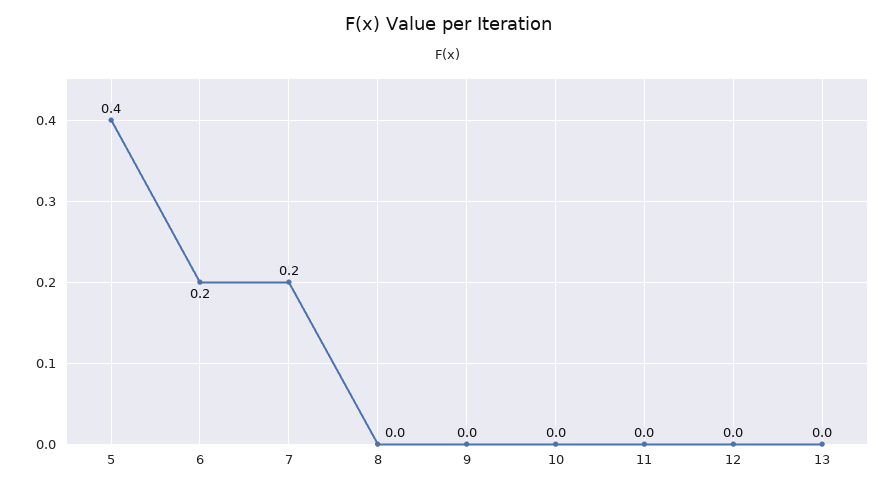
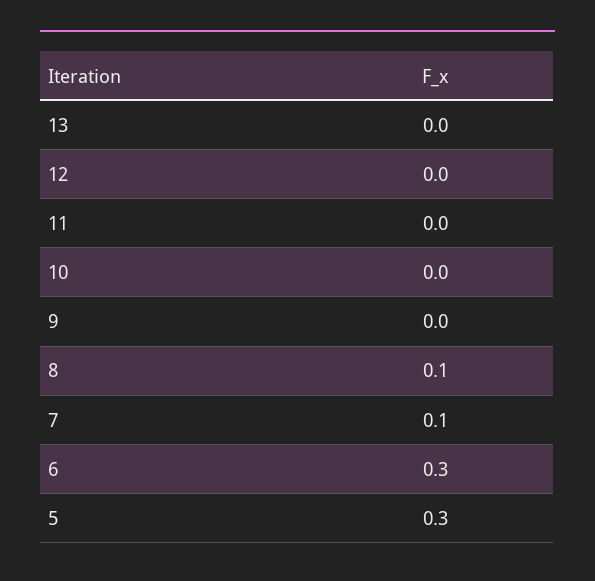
  {
-   "5": 0.4,
+   "5": 0.3,
-   "6": 0.2,
+   "6": 0.3,
-   "7": 0.2,
+   "7": 0.1,
-   "8": 0,
+   "8": 0.1,
    "9": 0,
    "10": 0,
    "11": 0,
    "12": 0,
    "13": 0
  }

